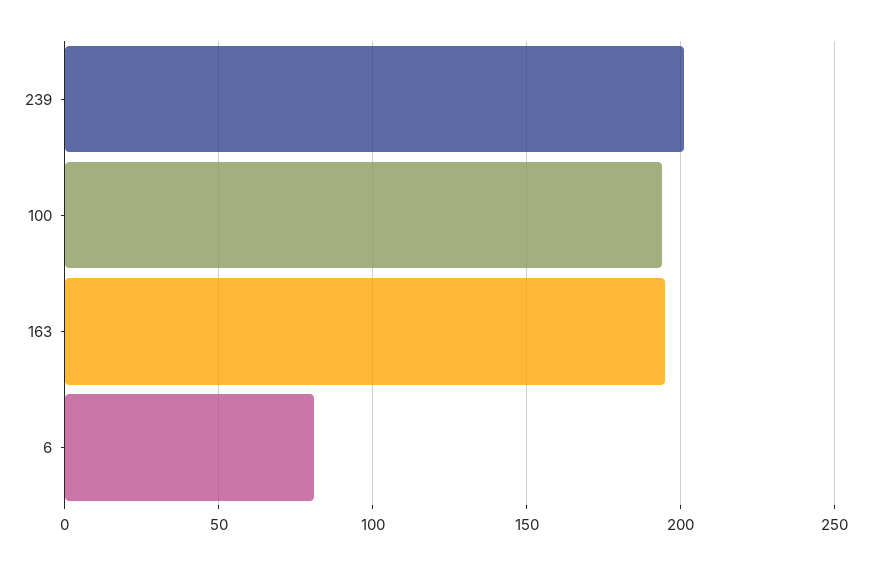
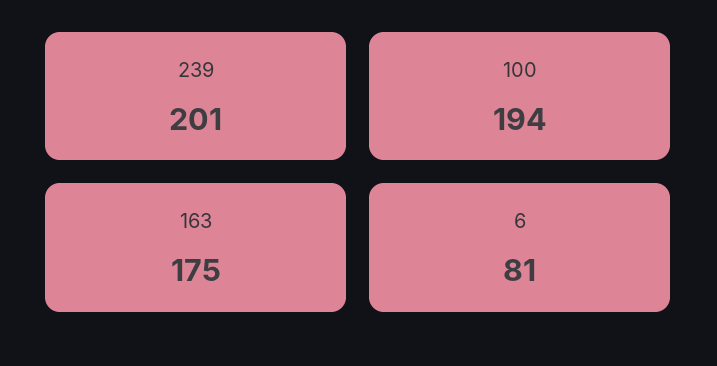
  {
    "239": 201,
    "100": 194,
-   "163": 195,
+   "163": 175,
    "6": 81
  }

